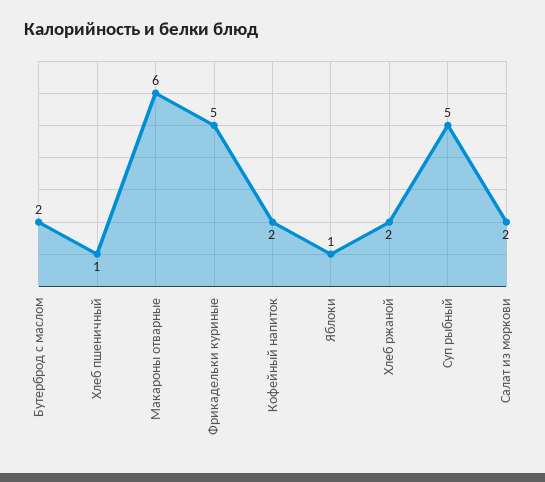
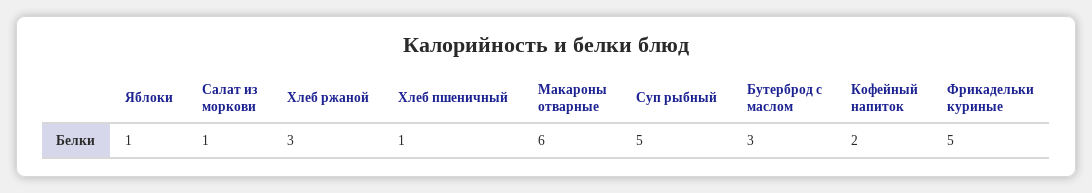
  {
-   "Бутерброд с маслом": 2,
+   "Бутерброд с маслом": 3,
    "Хлеб пшеничный": 1,
    "Макароны отварные": 6,
    "Фрикадельки куриные": 5,
    "Кофейный напиток": 2,
    "Яблоки": 1,
-   "Хлеб ржаной": 2,
+   "Хлеб ржаной": 3,
    "Суп рыбный": 5,
-   "Салат из моркови": 2
+   "Салат из моркови": 1
  }

